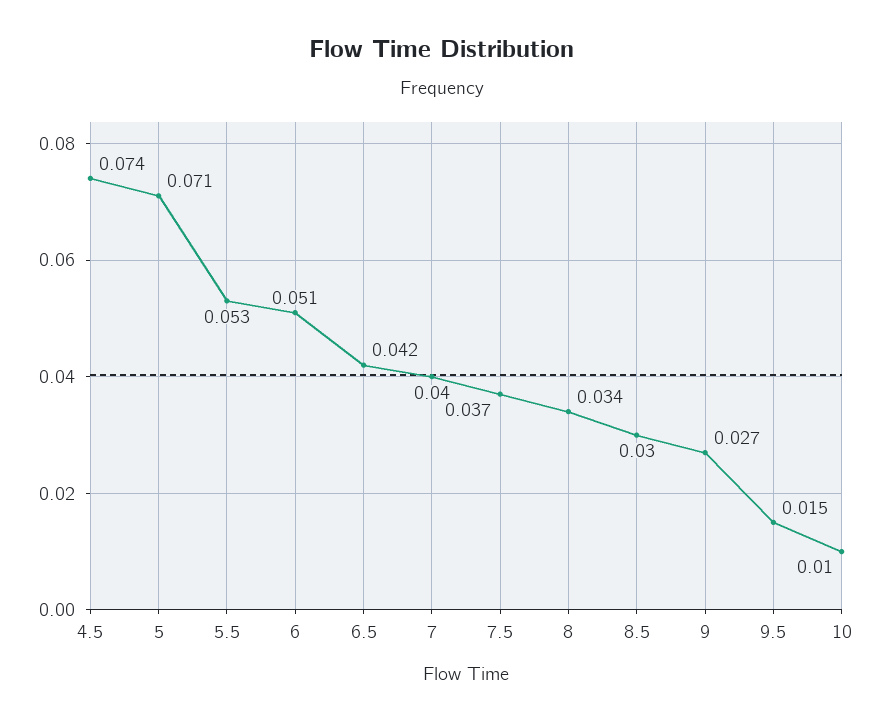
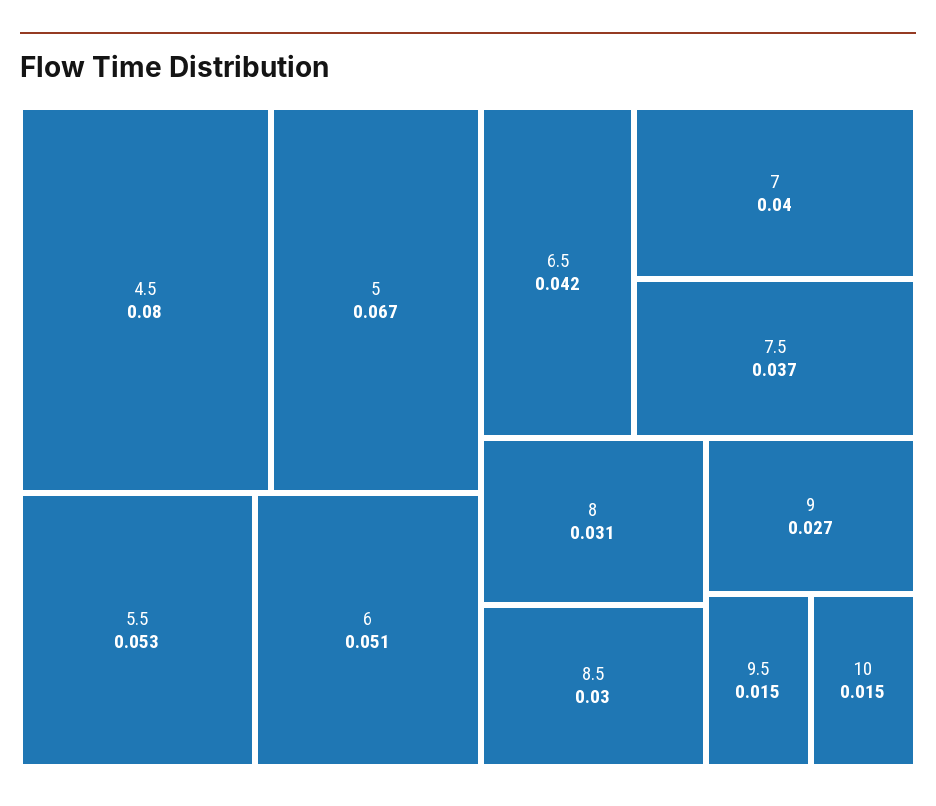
  {
-   "4.5": 0.074,
+   "4.5": 0.08,
-   "5": 0.071,
+   "5": 0.067,
    "5.5": 0.053,
    "6": 0.051,
    "6.5": 0.042,
    "7": 0.04,
    "7.5": 0.037,
-   "8": 0.034,
+   "8": 0.031,
    "8.5": 0.03,
    "9": 0.027,
    "9.5": 0.015,
-   "10": 0.01
+   "10": 0.015
  }

